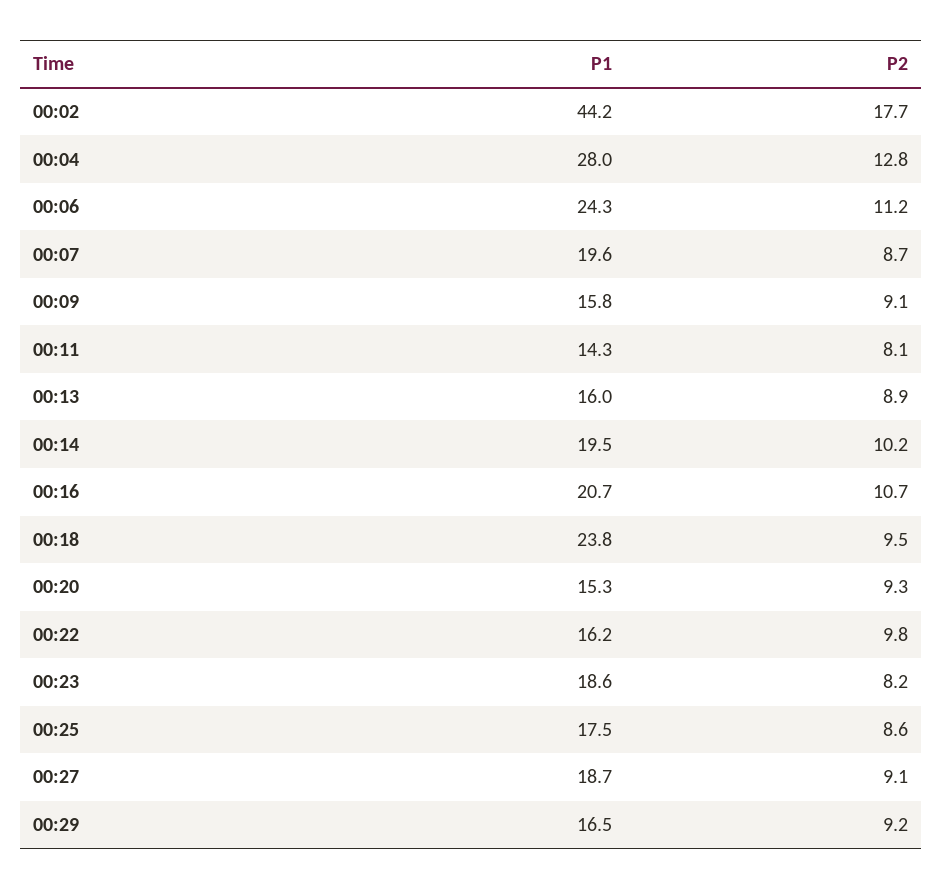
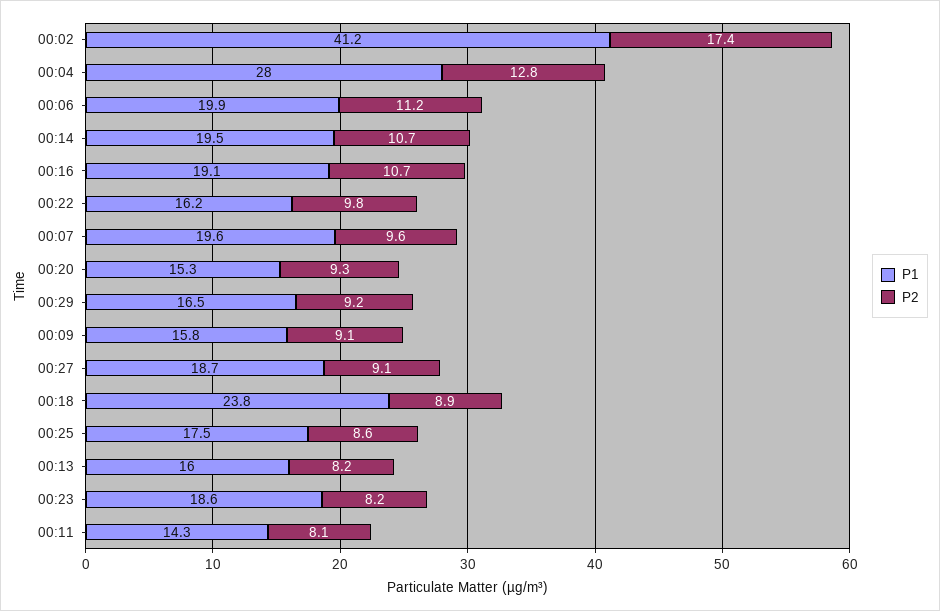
  {
    "P1": {
-     "00:02": 44.2,
+     "00:02": 41.2,
      "00:04": 28,
-     "00:06": 24.3,
+     "00:06": 19.9,
      "00:07": 19.6,
      "00:09": 15.8,
      "00:11": 14.3,
      "00:13": 16,
      "00:14": 19.5,
-     "00:16": 20.7,
+     "00:16": 19.1,
      "00:18": 23.8,
      "00:20": 15.3,
      "00:22": 16.2,
      "00:23": 18.6,
      "00:25": 17.5,
      "00:27": 18.7,
      "00:29": 16.5
    },
    "P2": {
-     "00:02": 17.7,
+     "00:02": 17.4,
      "00:04": 12.8,
      "00:06": 11.2,
-     "00:07": 8.7,
+     "00:07": 9.6,
      "00:09": 9.1,
      "00:11": 8.1,
-     "00:13": 8.9,
+     "00:13": 8.2,
-     "00:14": 10.2,
+     "00:14": 10.7,
      "00:16": 10.7,
-     "00:18": 9.5,
+     "00:18": 8.9,
      "00:20": 9.3,
      "00:22": 9.8,
      "00:23": 8.2,
      "00:25": 8.6,
      "00:27": 9.1,
      "00:29": 9.2
    }
  }

